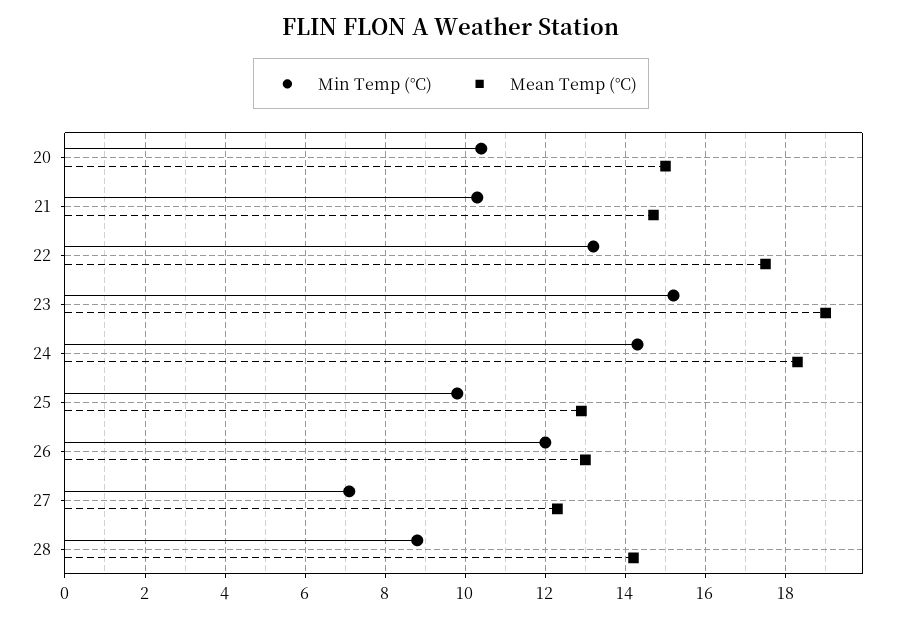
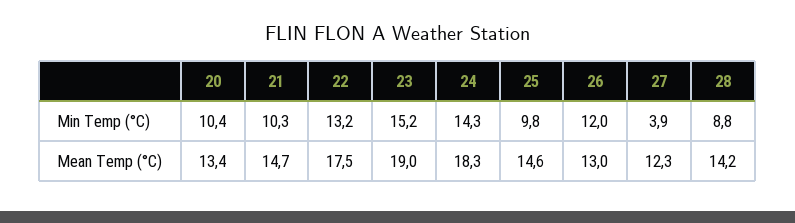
  {
    "Min Temp (°C)": {
      "20": 10.4,
      "21": 10.3,
      "22": 13.2,
      "23": 15.2,
      "24": 14.3,
      "25": 9.8,
      "26": 12,
-     "27": 7,
+     "27": 3.9,
      "28": 8.8
    },
    "Mean Temp (°C)": {
-     "20": 15,
+     "20": 13.4,
      "21": 14.7,
      "22": 17.5,
      "23": 19,
      "24": 18.3,
-     "25": 13,
+     "25": 14.6,
      "26": 13,
      "27": 12.3,
      "28": 14.2
    }
  }

